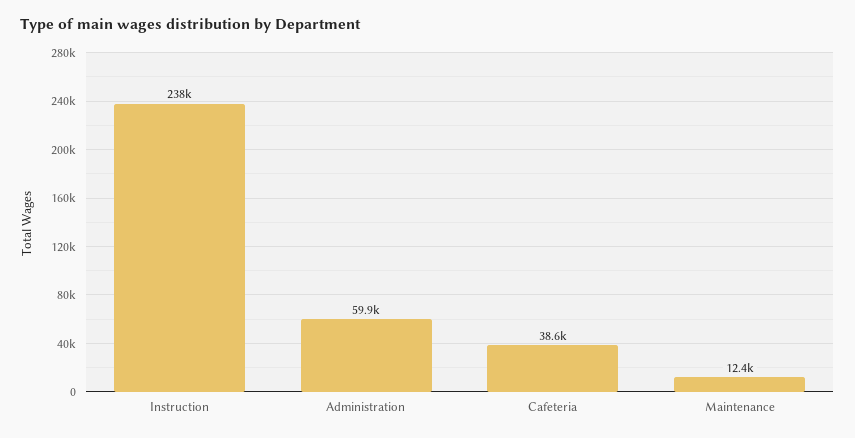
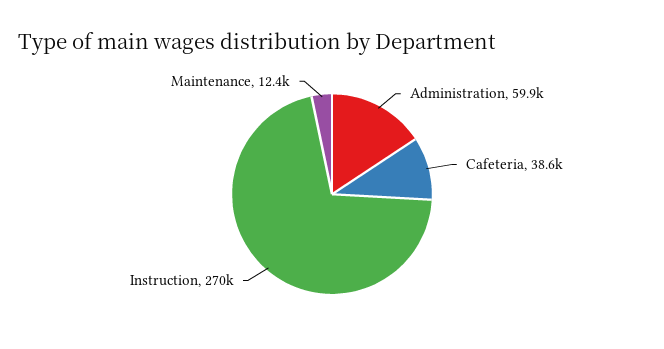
  {
-   "Instruction": 238000,
+   "Instruction": 270000,
    "Administration": 59900,
    "Cafeteria": 38600,
    "Maintenance": 12400
  }

